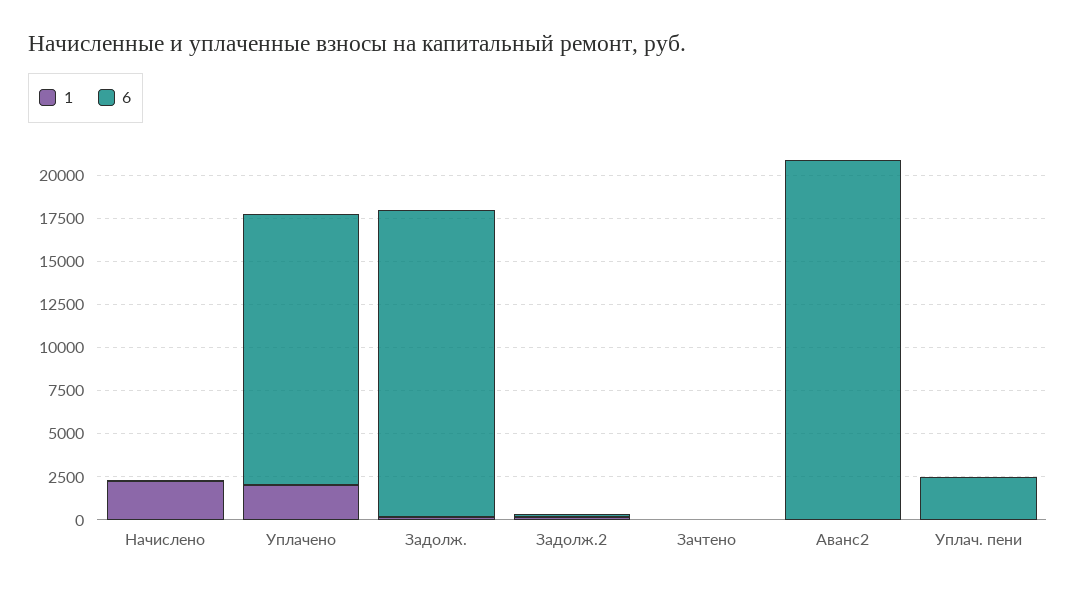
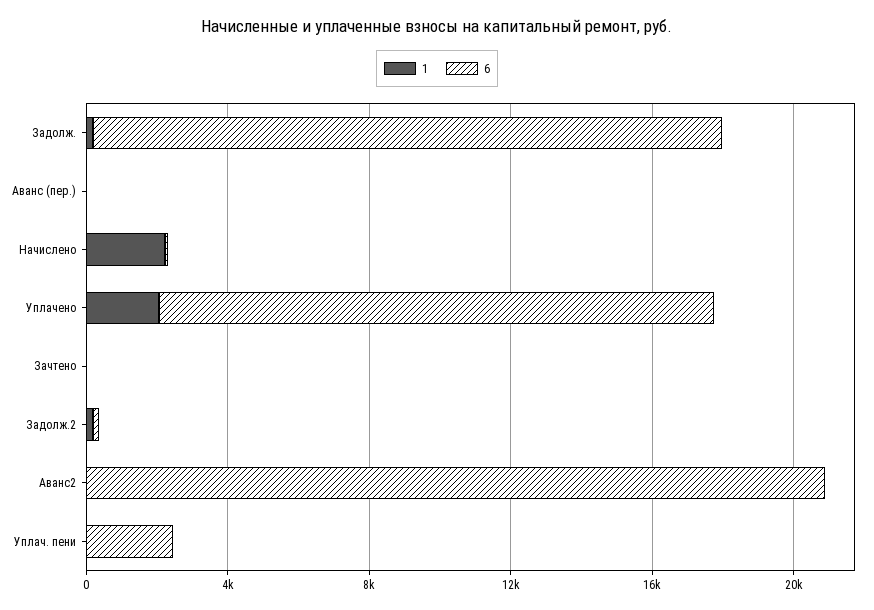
  {
    "1": {
      "Начислено": 2000,
      "Уплачено": 2000,
      "Задолж.": 0,
      "Задолж.2": 0,
      "Зачтено": 0,
      "Аванс2": 0,
-     "Уплач. пени": 0
+     "Уплач. пени": 0,
+     "Аванс (пер.)": 0
    },
    "6": {
      "Начислено": 0,
      "Уплачено": 15500,
      "Задолж.": 18000,
      "Задолж.2": 0,
      "Зачтено": 0,
      "Аванс2": 21000,
-     "Уплач. пени": 2500
+     "Уплач. пени": 2500,
+     "Аванс (пер.)": 0
    }
  }

